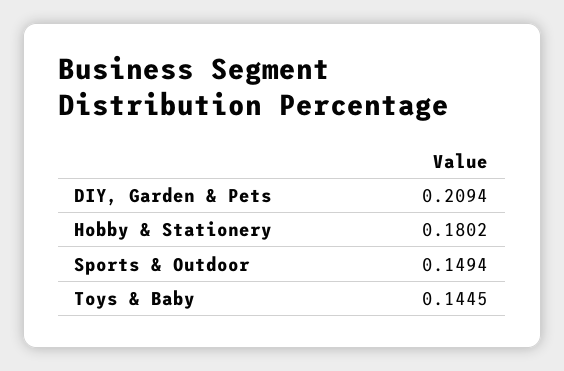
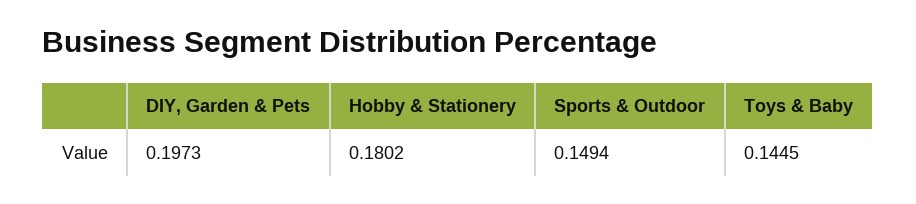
  {
-   "DIY, Garden & Pets": 0.2094,
+   "DIY, Garden & Pets": 0.1973,
    "Hobby & Stationery": 0.1802,
    "Sports & Outdoor": 0.1494,
    "Toys & Baby": 0.1445
  }

